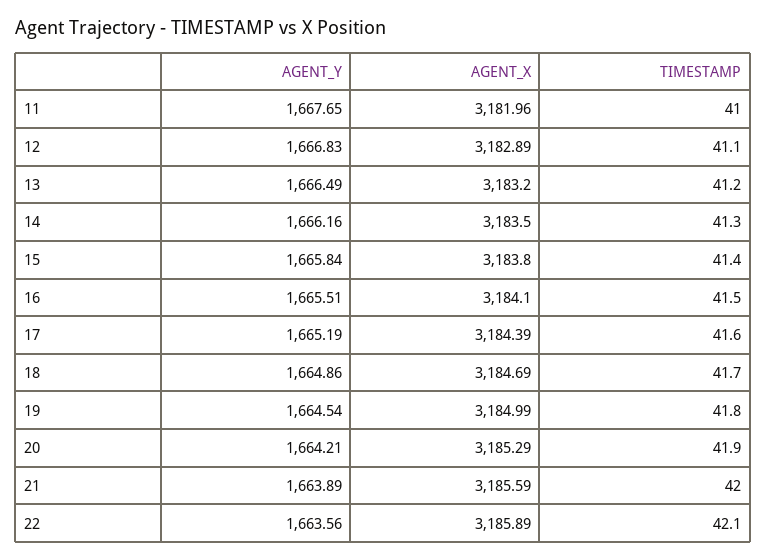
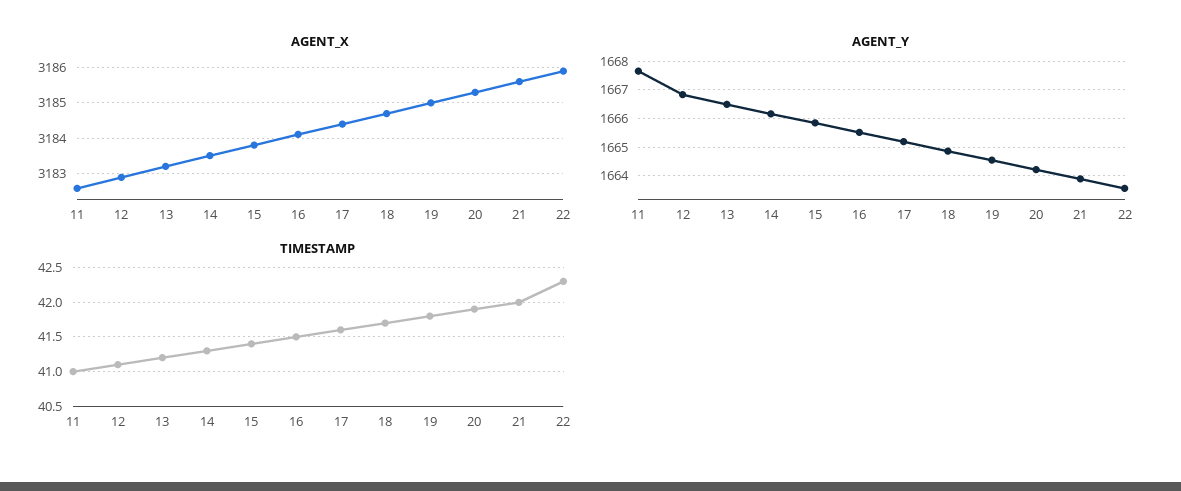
  {
    "AGENT_Y": {
      "11": 1667.65,
      "12": 1666.83,
      "13": 1666.49,
      "14": 1666.16,
      "15": 1665.84,
      "16": 1665.51,
      "17": 1665.19,
      "18": 1664.86,
      "19": 1664.54,
      "20": 1664.21,
      "21": 1663.89,
      "22": 1663.56
    },
    "AGENT_X": {
-     "11": 3181.96,
+     "11": 3182.6,
      "12": 3182.89,
      "13": 3183.2,
      "14": 3183.5,
      "15": 3183.8,
      "16": 3184.1,
      "17": 3184.39,
      "18": 3184.69,
      "19": 3184.99,
      "20": 3185.29,
      "21": 3185.59,
      "22": 3185.89
    },
    "TIMESTAMP": {
      "11": 41,
      "12": 41.1,
      "13": 41.2,
      "14": 41.3,
      "15": 41.4,
      "16": 41.5,
      "17": 41.6,
      "18": 41.7,
      "19": 41.8,
      "20": 41.9,
      "21": 42,
-     "22": 42.1
+     "22": 42.3
    }
  }

